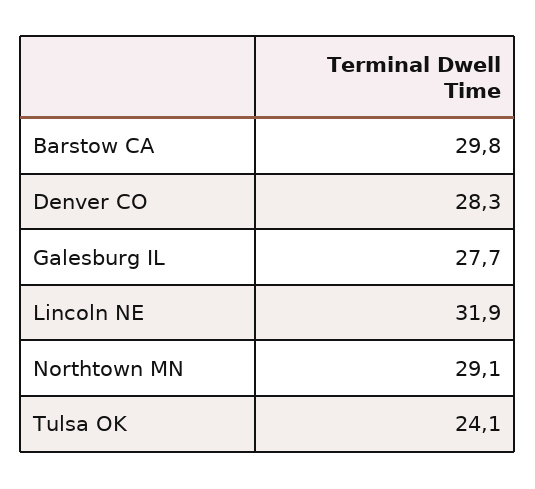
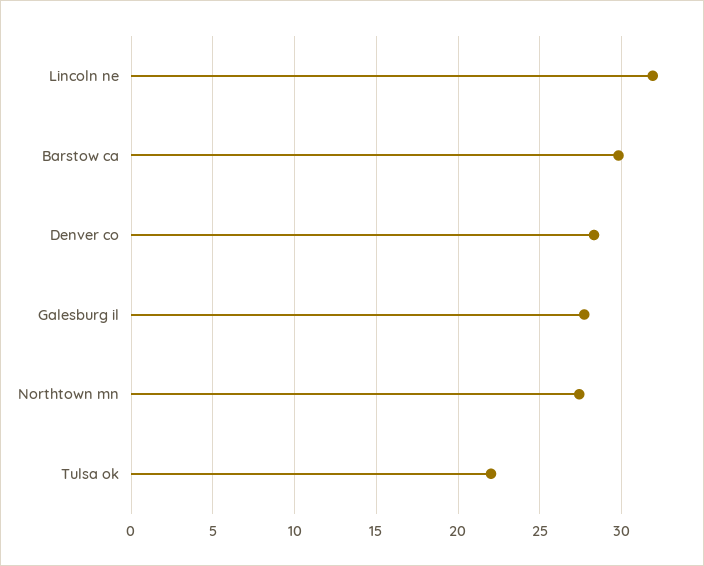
  {
    "Barstow CA": 29.8,
    "Denver CO": 28.3,
    "Galesburg IL": 27.7,
    "Lincoln NE": 31.9,
-   "Northtown MN": 29.1,
+   "Northtown MN": 27.5,
-   "Tulsa OK": 24.1
+   "Tulsa OK": 22
  }

